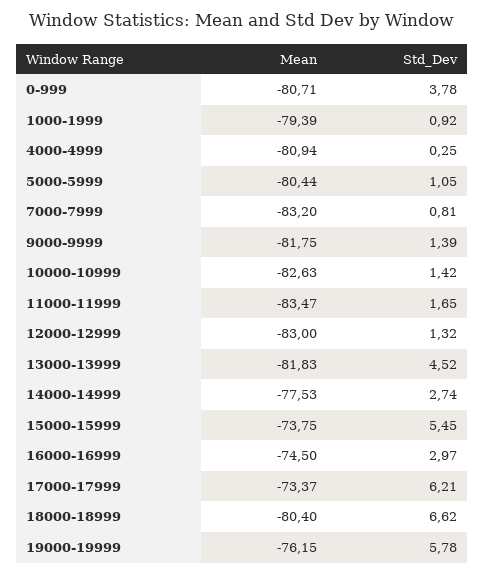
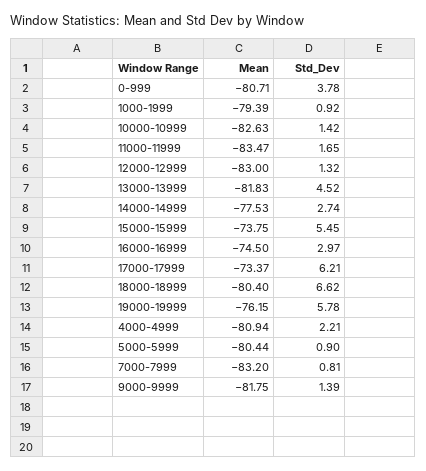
  {
    "Mean": {
      "0-999": -80.71,
      "1000-1999": -79.39,
      "4000-4999": -80.94,
      "5000-5999": -80.44,
      "7000-7999": -83.2,
      "9000-9999": -81.75,
      "10000-10999": -82.63,
      "11000-11999": -83.47,
      "12000-12999": -83,
      "13000-13999": -81.83,
      "14000-14999": -77.53,
      "15000-15999": -73.75,
      "16000-16999": -74.5,
      "17000-17999": -73.37,
      "18000-18999": -80.4,
      "19000-19999": -76.15
    },
    "Std_Dev": {
      "0-999": 3.78,
      "1000-1999": 0.92,
-     "4000-4999": 0.25,
+     "4000-4999": 2.21,
-     "5000-5999": 1.05,
+     "5000-5999": 0.9,
      "7000-7999": 0.81,
      "9000-9999": 1.39,
      "10000-10999": 1.42,
      "11000-11999": 1.65,
      "12000-12999": 1.32,
      "13000-13999": 4.52,
      "14000-14999": 2.74,
      "15000-15999": 5.45,
      "16000-16999": 2.97,
      "17000-17999": 6.21,
      "18000-18999": 6.62,
      "19000-19999": 5.78
    }
  }

